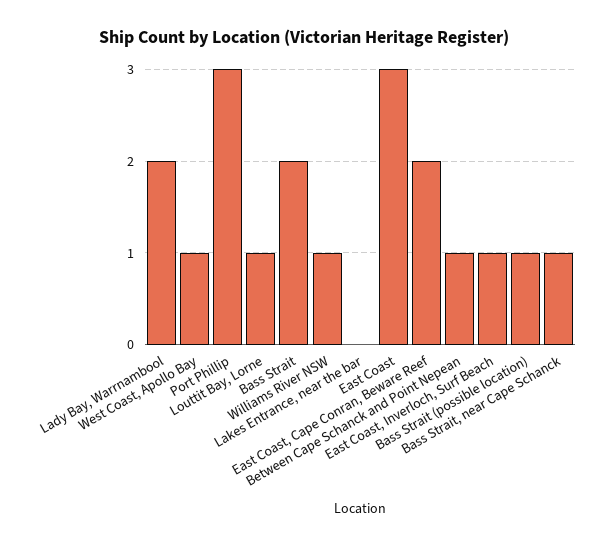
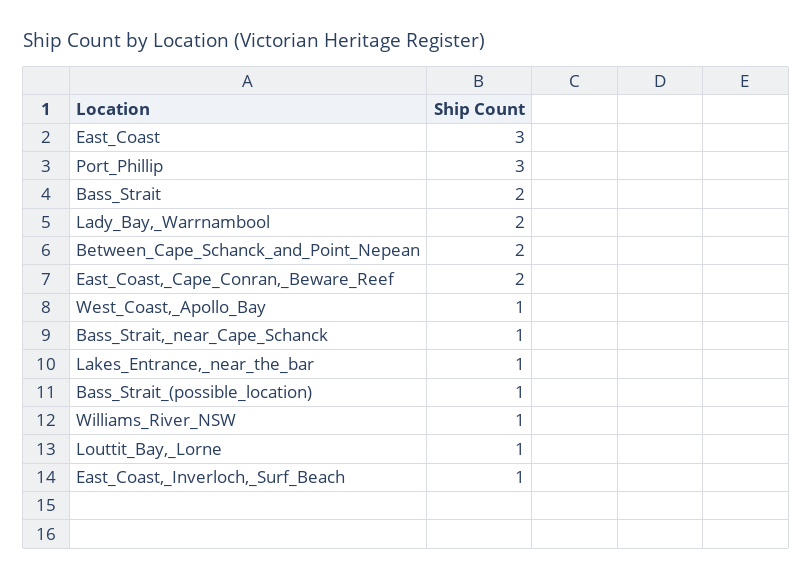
  {
    "Lady Bay, Warrnambool": 2,
    "West Coast, Apollo Bay": 1,
    "Port Phillip": 3,
    "Louttit Bay, Lorne": 1,
    "Bass Strait": 2,
    "Williams River NSW": 1,
-   "Lakes Entrance, near the bar": 0,
+   "Lakes Entrance, near the bar": 1,
    "East Coast": 3,
    "East Coast, Cape Conran, Beware Reef": 2,
-   "Between Cape Schanck and Point Nepean": 1,
+   "Between Cape Schanck and Point Nepean": 2,
    "East Coast, Inverloch, Surf Beach": 1,
    "Bass Strait (possible location)": 1,
    "Bass Strait, near Cape Schanck": 1
  }

